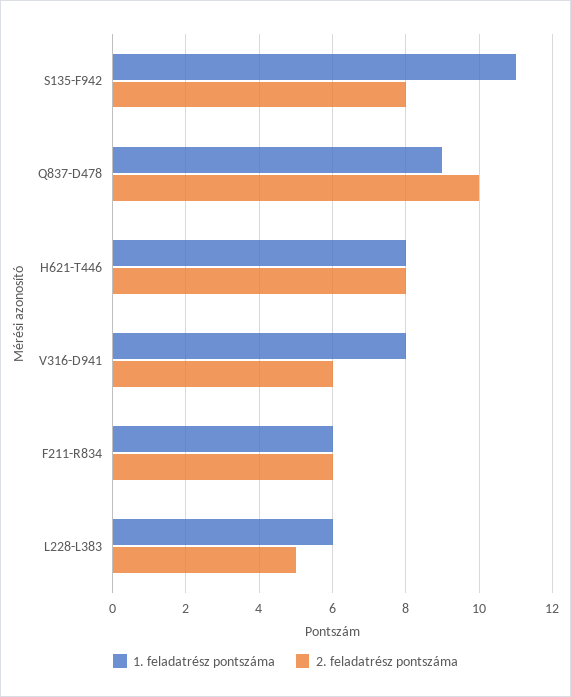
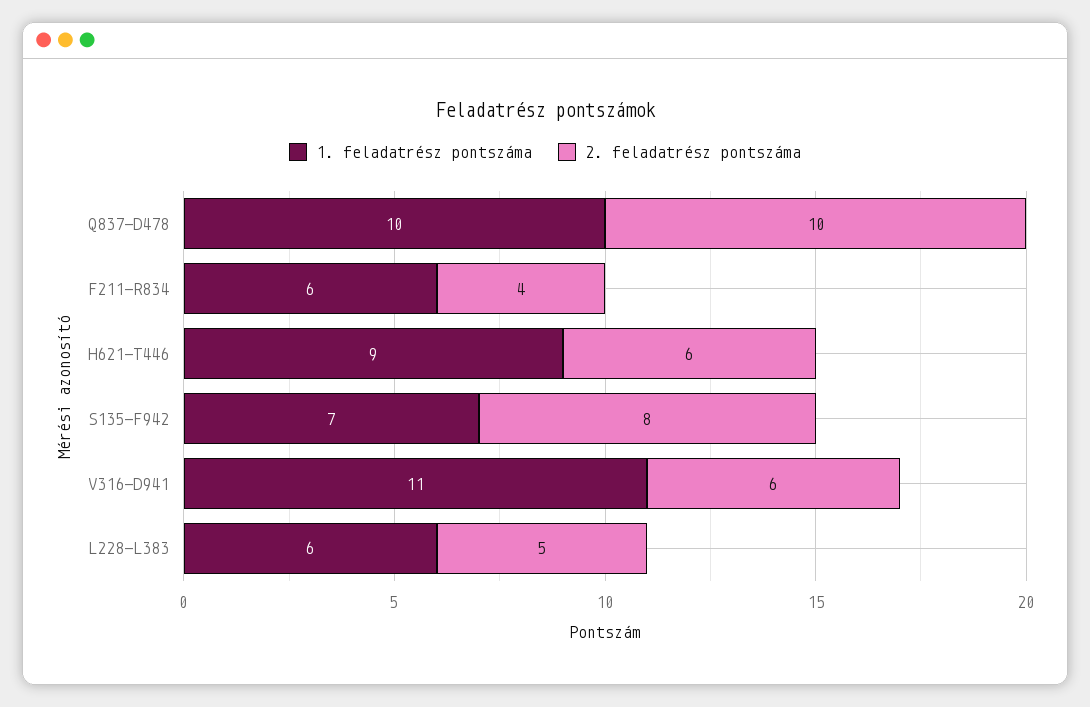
  {
    "1. feladatrész pontszáma": {
-     "S135-F942": 11,
+     "S135-F942": 7,
-     "Q837-D478": 9,
+     "Q837-D478": 10,
-     "H621-T446": 8,
+     "H621-T446": 9,
-     "V316-D941": 8,
+     "V316-D941": 11,
      "F211-R834": 6,
      "L228-L383": 6
    },
    "2. feladatrész pontszáma": {
      "S135-F942": 8,
      "Q837-D478": 10,
-     "H621-T446": 8,
+     "H621-T446": 6,
      "V316-D941": 6,
-     "F211-R834": 6,
+     "F211-R834": 4,
      "L228-L383": 5
    }
  }

